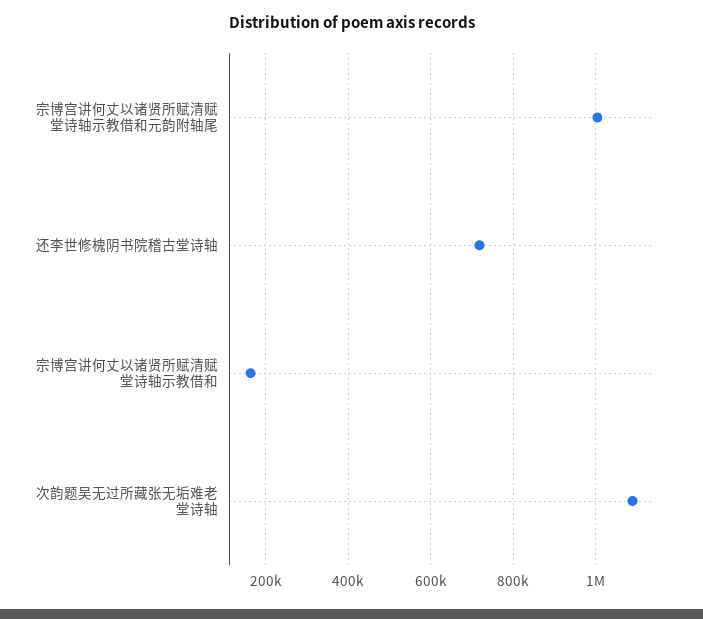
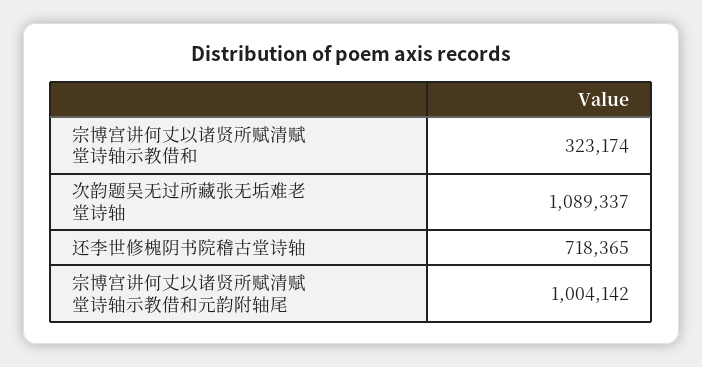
  {
    "宗博宫讲何丈以诸贤所赋清赋堂诗轴示教借和元韵附轴尾": 1004142,
    "还李世修槐阴书院稽古堂诗轴": 718365,
-   "宗博宫讲何丈以诸贤所赋清赋堂诗轴示教借和": 160000,
+   "宗博宫讲何丈以诸贤所赋清赋堂诗轴示教借和": 323174,
    "次韵题吴无过所藏张无垢难老堂诗轴": 1089337
  }

